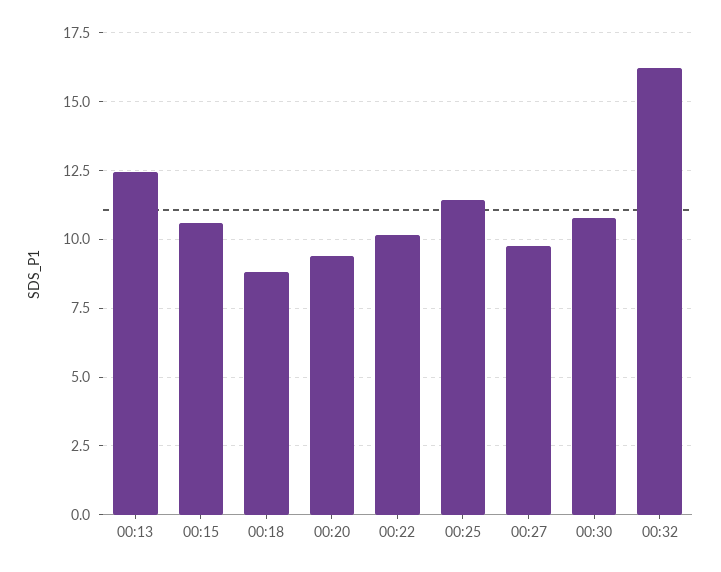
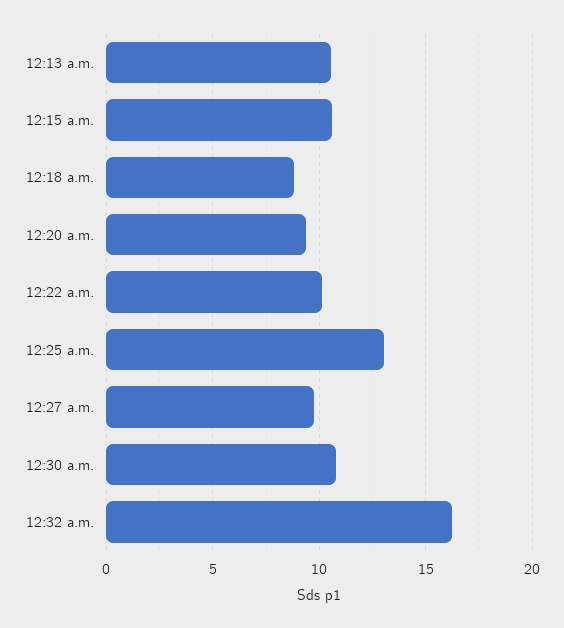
  {
-   "00:13": 12.5,
+   "00:13": 10.5,
    "00:15": 10.5,
    "00:18": 8.75,
    "00:20": 9.5,
    "00:22": 10.25,
-   "00:25": 11.5,
+   "00:25": 13,
    "00:27": 9.75,
    "00:30": 10.75,
    "00:32": 16.25
  }

